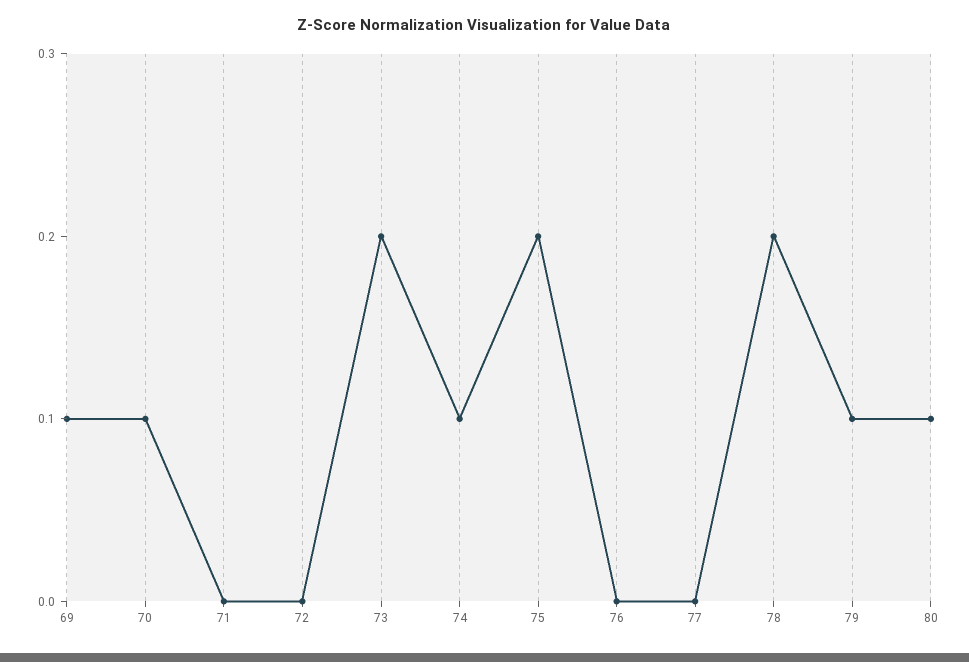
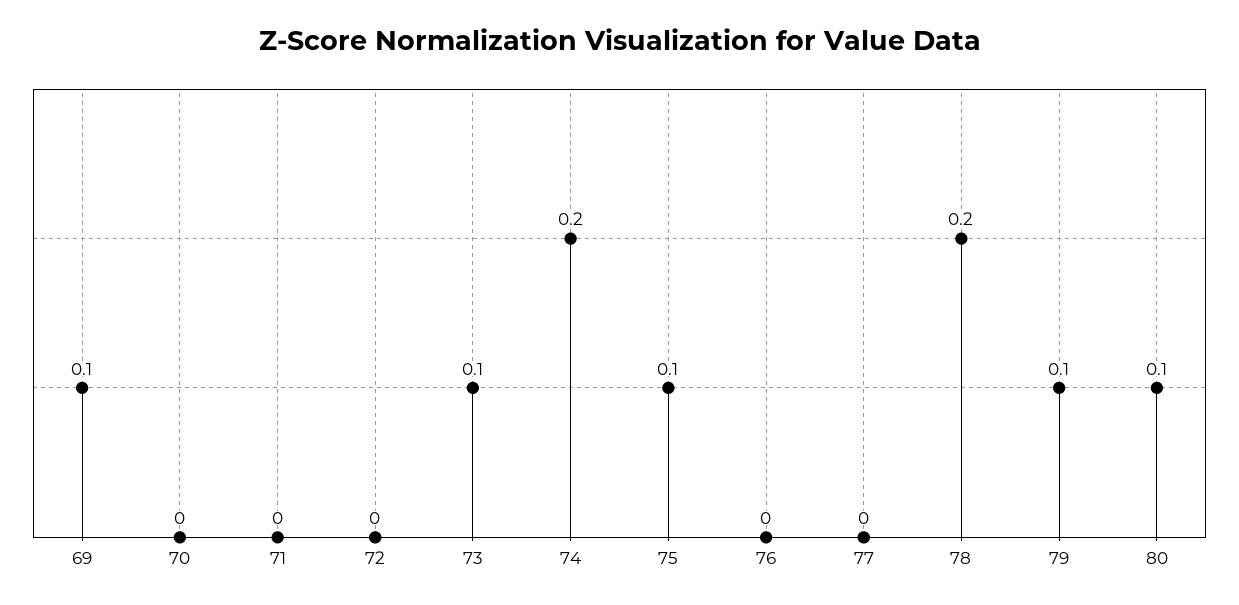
  {
    "69": 0.1,
-   "70": 0.1,
+   "70": 0,
    "71": 0,
    "72": 0,
-   "73": 0.2,
+   "73": 0.1,
-   "74": 0.1,
+   "74": 0.2,
-   "75": 0.2,
+   "75": 0.1,
    "76": 0,
    "77": 0,
    "78": 0.2,
    "79": 0.1,
    "80": 0.1
  }

